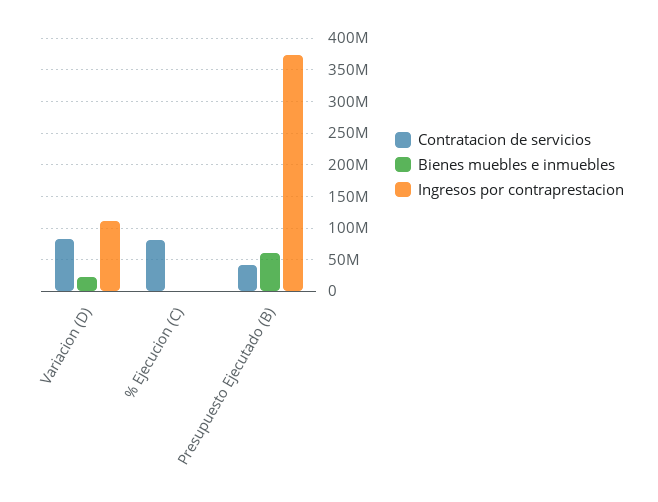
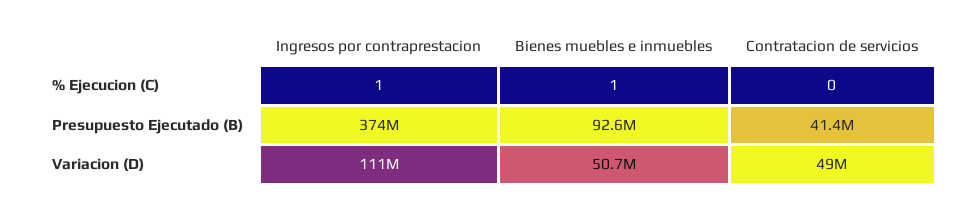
  {
    "Contratacion de servicios": {
-     "Variacion (D)": 80000000,
+     "Variacion (D)": 49000000,
-     "% Ejecucion (C)": 80000000,
+     "% Ejecucion (C)": 0,
      "Presupuesto Ejecutado (B)": 41400000
    },
    "Bienes muebles e inmuebles": {
-     "Variacion (D)": 20000000,
+     "Variacion (D)": 50700000,
      "% Ejecucion (C)": 1,
-     "Presupuesto Ejecutado (B)": 60000000
+     "Presupuesto Ejecutado (B)": 92600000
    },
    "Ingresos por contraprestacion": {
      "Variacion (D)": 111000000,
      "% Ejecucion (C)": 1,
      "Presupuesto Ejecutado (B)": 374000000
    }
  }

